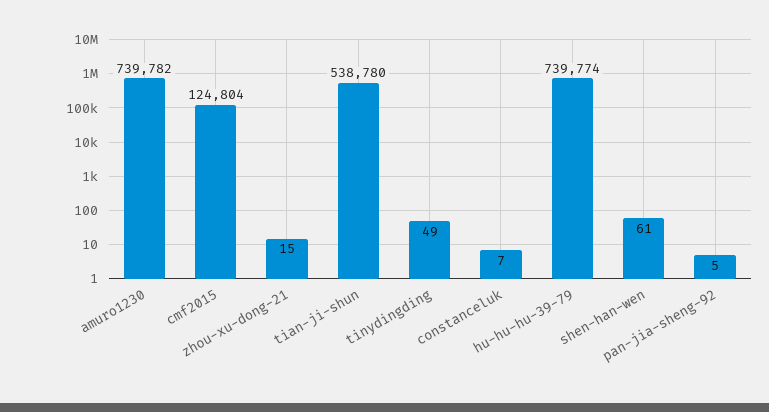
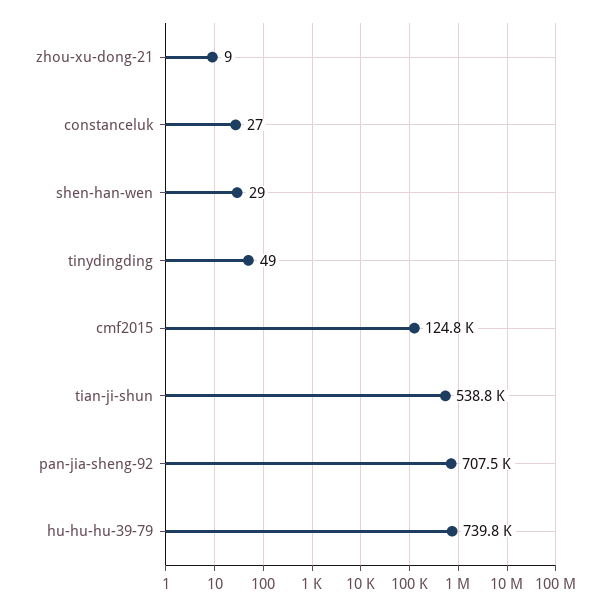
  {
-   "amuro1230": 739782,
    "cmf2015": 124804,
-   "zhou-xu-dong-21": 15,
+   "zhou-xu-dong-21": 9,
    "tian-ji-shun": 538780,
    "tinydingding": 49,
-   "constanceluk": 7,
+   "constanceluk": 27,
    "hu-hu-hu-39-79": 739774,
-   "shen-han-wen": 61,
+   "shen-han-wen": 29,
-   "pan-jia-sheng-92": 5
+   "pan-jia-sheng-92": 707500
  }

